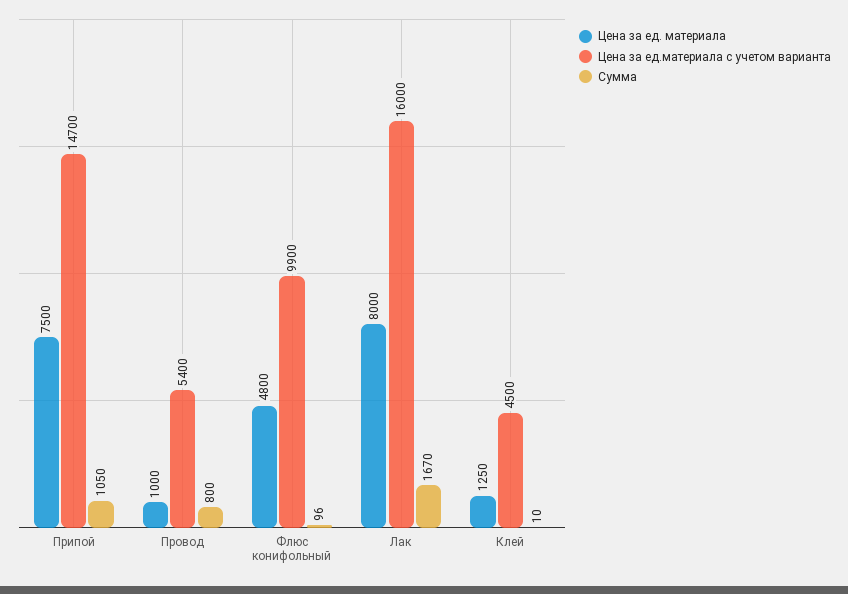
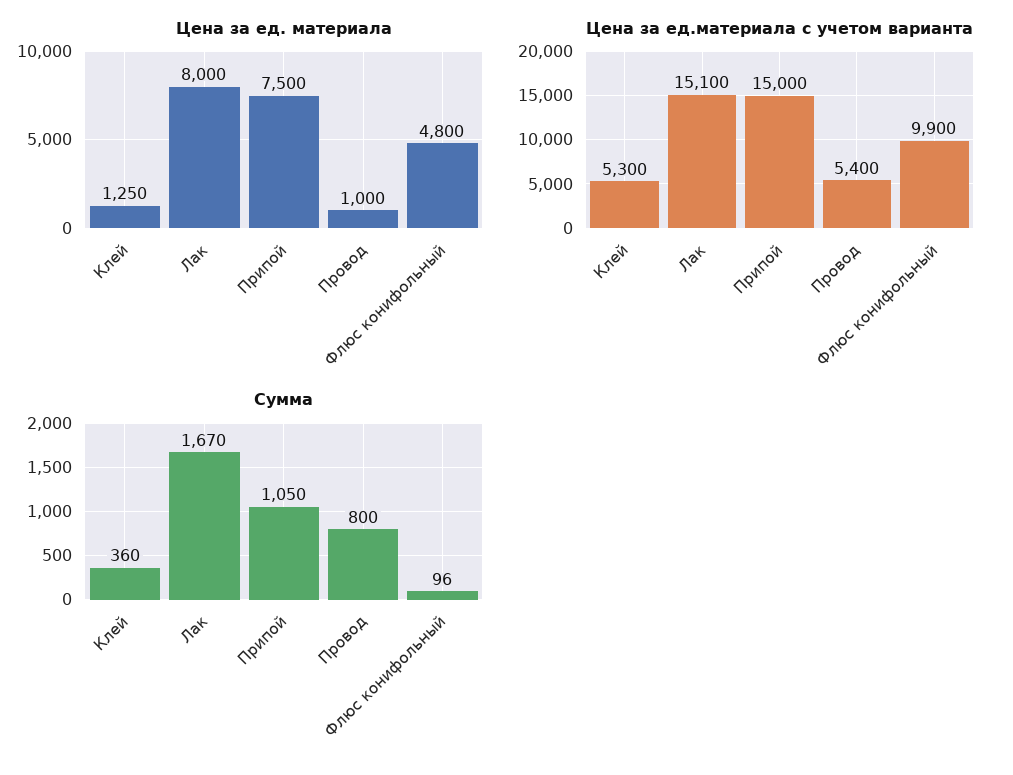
  {
    "Цена за ед. материала": {
      "Припой": 7500,
      "Провод": 1000,
      "Флюс конифольный": 4800,
      "Лак": 8000,
      "Клей": 1250
    },
    "Цена за ед.материала с учетом варианта": {
-     "Припой": 14700,
+     "Припой": 15000,
      "Провод": 5400,
      "Флюс конифольный": 9900,
-     "Лак": 16000,
+     "Лак": 15100,
-     "Клей": 4500
+     "Клей": 5300
    },
    "Сумма": {
      "Припой": 1050,
      "Провод": 800,
      "Флюс конифольный": 96,
      "Лак": 1670,
-     "Клей": 10
+     "Клей": 360
    }
  }

